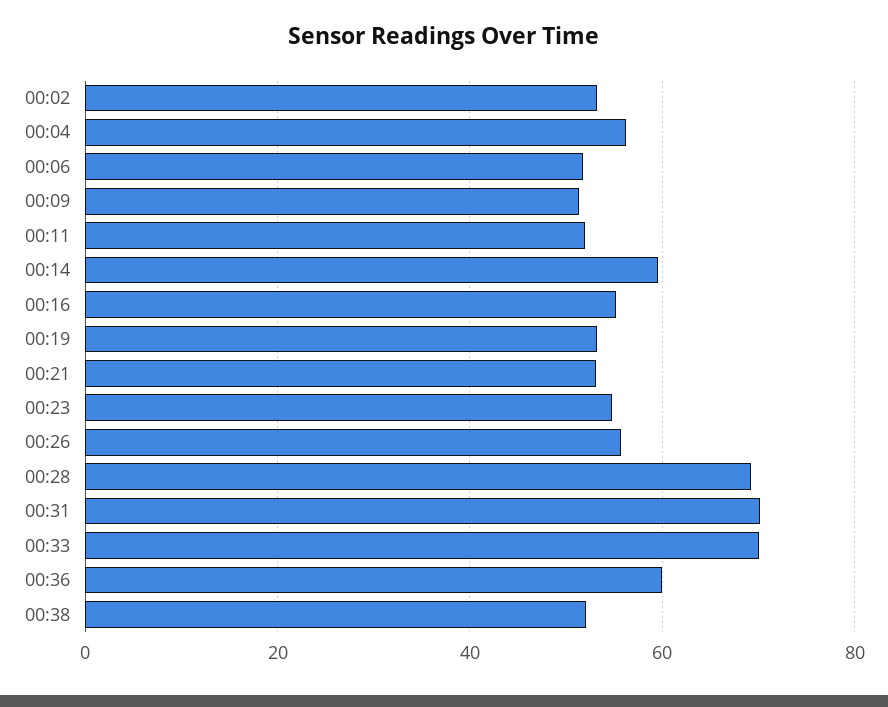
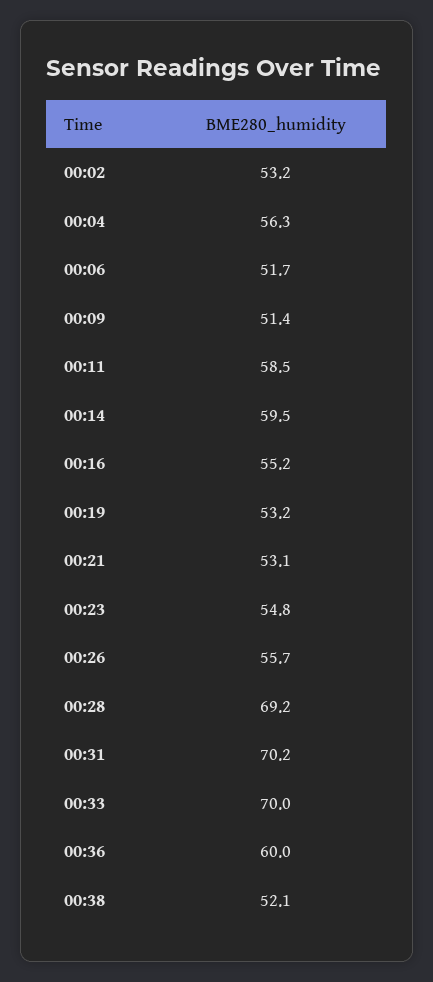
  {
    "00:02": 53.2,
    "00:04": 56.3,
    "00:06": 51.7,
    "00:09": 51.4,
-   "00:11": 52,
+   "00:11": 58.5,
    "00:14": 59.5,
    "00:16": 55.2,
    "00:19": 53.2,
    "00:21": 53.1,
    "00:23": 54.8,
    "00:26": 55.7,
    "00:28": 69.2,
    "00:31": 70.2,
    "00:33": 70,
    "00:36": 60,
    "00:38": 52.1
  }

